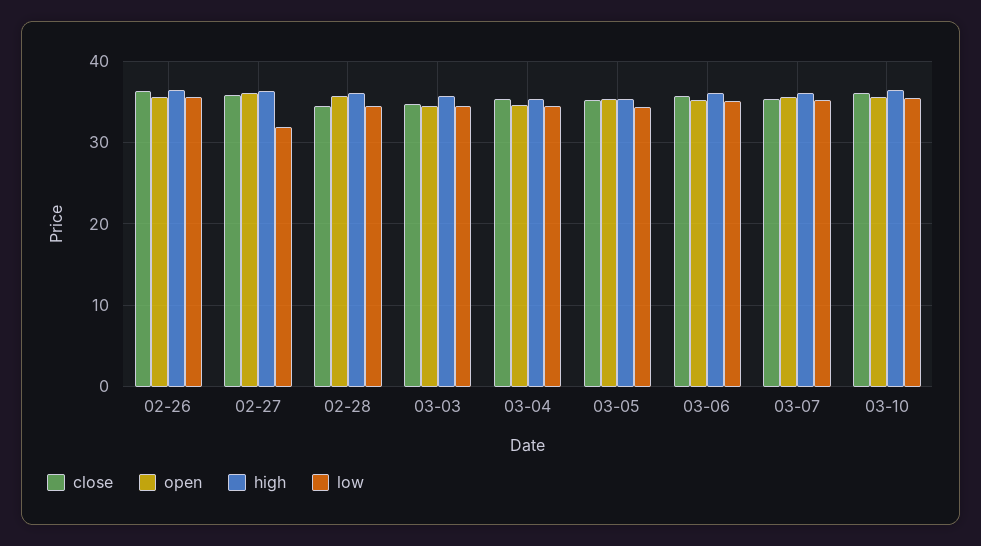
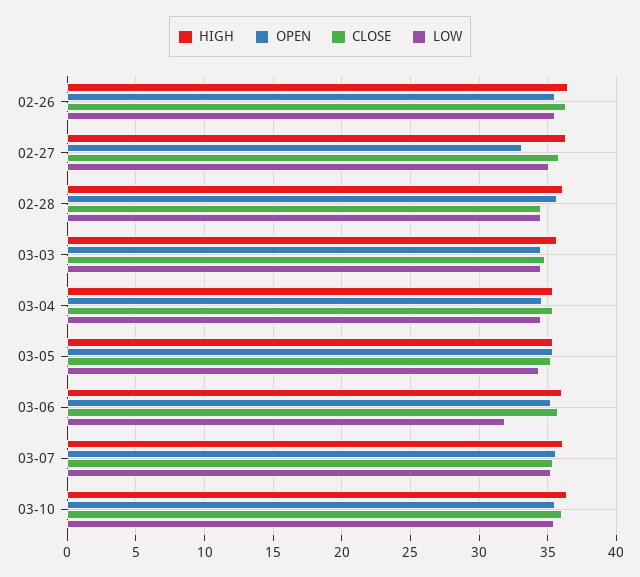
  {
    "close": {
      "02-26": 36.5,
      "02-27": 36,
      "02-28": 34.5,
      "03-03": 35,
      "03-04": 35.5,
      "03-05": 35,
      "03-06": 36,
      "03-07": 35.5,
      "03-10": 36
    },
    "open": {
      "02-26": 35.5,
-     "02-27": 36,
+     "02-27": 33,
      "02-28": 35.5,
      "03-03": 34.5,
      "03-04": 34.5,
      "03-05": 35.5,
      "03-06": 35,
      "03-07": 35.5,
      "03-10": 35.5
    },
    "high": {
      "02-26": 36.5,
      "02-27": 36.5,
      "02-28": 36,
      "03-03": 35.5,
      "03-04": 35.5,
      "03-05": 35.5,
      "03-06": 36,
      "03-07": 36,
      "03-10": 36.5
    },
    "low": {
      "02-26": 35.5,
-     "02-27": 32,
+     "02-27": 35,
      "02-28": 34.5,
      "03-03": 34.5,
      "03-04": 34.5,
      "03-05": 34.5,
-     "03-06": 35,
+     "03-06": 32,
      "03-07": 35,
      "03-10": 35.5
    }
  }

